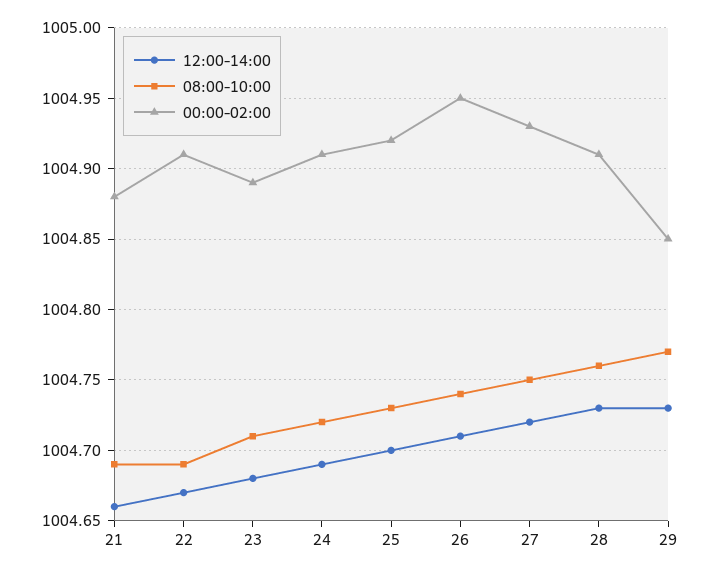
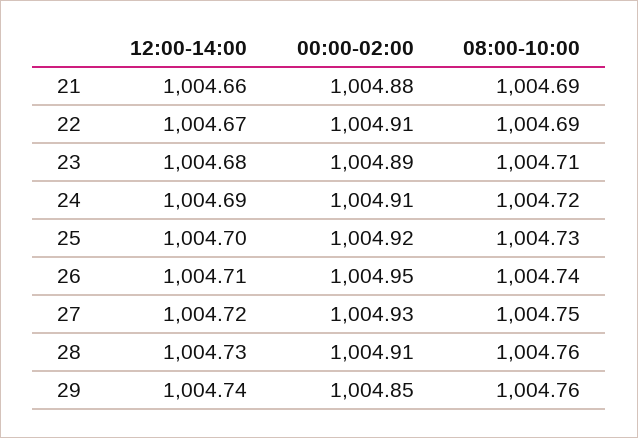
  {
    "12:00-14:00": {
      "21": 1004.66,
      "22": 1004.67,
      "23": 1004.68,
      "24": 1004.69,
      "25": 1004.7,
      "26": 1004.71,
      "27": 1004.72,
      "28": 1004.73,
-     "29": 1004.73
+     "29": 1004.74
    },
    "08:00-10:00": {
      "21": 1004.69,
      "22": 1004.69,
      "23": 1004.71,
      "24": 1004.72,
      "25": 1004.73,
      "26": 1004.74,
      "27": 1004.75,
      "28": 1004.76,
-     "29": 1004.77
+     "29": 1004.76
    },
    "00:00-02:00": {
      "21": 1004.88,
      "22": 1004.91,
      "23": 1004.89,
      "24": 1004.91,
      "25": 1004.92,
      "26": 1004.95,
      "27": 1004.93,
      "28": 1004.91,
      "29": 1004.85
    }
  }

